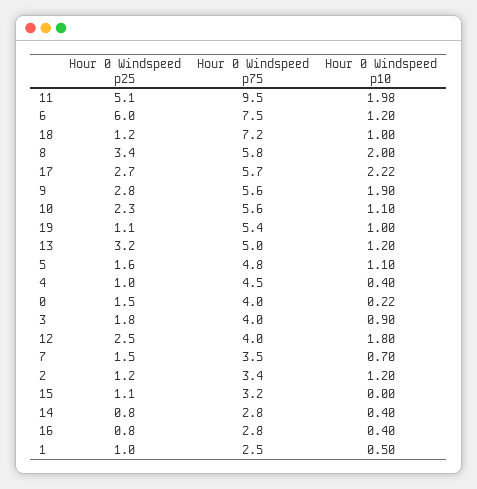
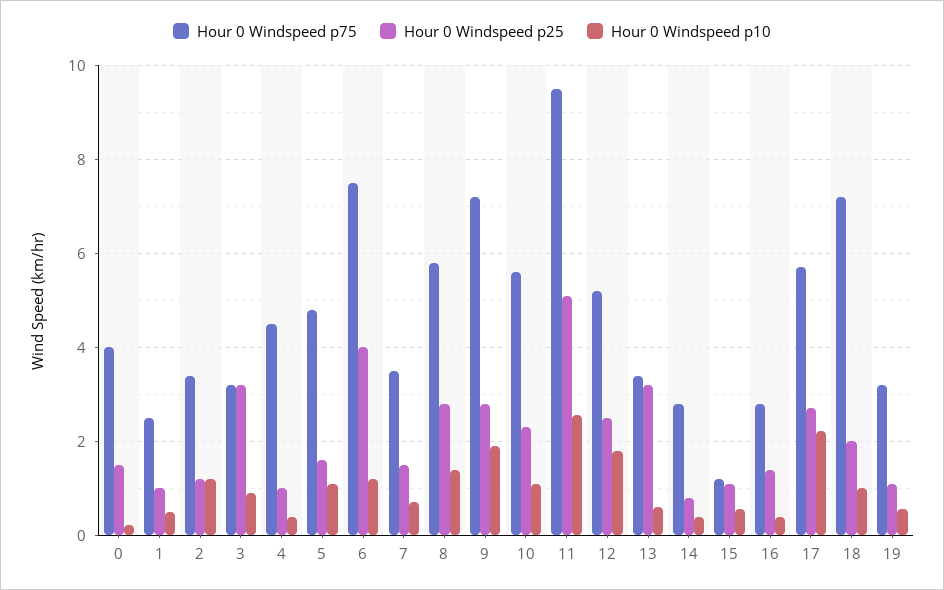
  {
    "Hour 0 Windspeed p25": {
      "11": 5.1,
-     "6": 6,
+     "6": 4,
-     "18": 1.2,
+     "18": 2,
-     "8": 3.4,
+     "8": 2.8,
      "17": 2.7,
      "9": 2.8,
      "10": 2.3,
      "19": 1.1,
      "13": 3.2,
      "5": 1.6,
      "4": 1,
      "0": 1.5,
-     "3": 1.8,
+     "3": 3.2,
      "12": 2.5,
      "7": 1.5,
      "2": 1.2,
      "15": 1.1,
      "14": 0.8,
-     "16": 0.8,
+     "16": 1.4,
      "1": 1
    },
    "Hour 0 Windspeed p75": {
      "11": 9.5,
      "6": 7.5,
      "18": 7.2,
      "8": 5.8,
      "17": 5.7,
-     "9": 5.6,
+     "9": 7.2,
      "10": 5.6,
-     "19": 5.4,
+     "19": 3.2,
-     "13": 5,
+     "13": 3.4,
      "5": 4.8,
      "4": 4.5,
      "0": 4,
-     "3": 4,
+     "3": 3.2,
-     "12": 4,
+     "12": 5.2,
      "7": 3.5,
      "2": 3.4,
-     "15": 3.2,
+     "15": 1.2,
      "14": 2.8,
      "16": 2.8,
      "1": 2.5
    },
    "Hour 0 Windspeed p10": {
-     "11": 1.98,
+     "11": 2.6,
      "6": 1.2,
      "18": 1,
-     "8": 2,
+     "8": 1.4,
      "17": 2.22,
      "9": 1.9,
      "10": 1.1,
-     "19": 1,
+     "19": 0.6,
-     "13": 1.2,
+     "13": 0.6,
      "5": 1.1,
      "4": 0.4,
      "0": 0.22,
      "3": 0.9,
      "12": 1.8,
      "7": 0.7,
      "2": 1.2,
-     "15": 0,
+     "15": 0.6,
      "14": 0.4,
      "16": 0.4,
      "1": 0.5
    }
  }

